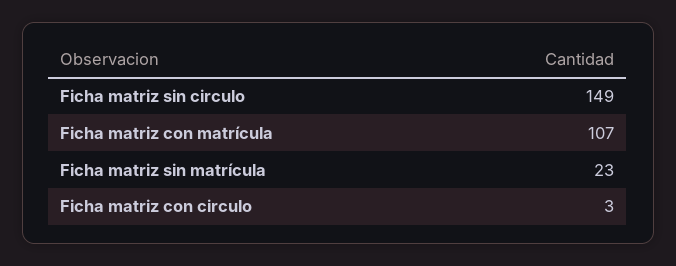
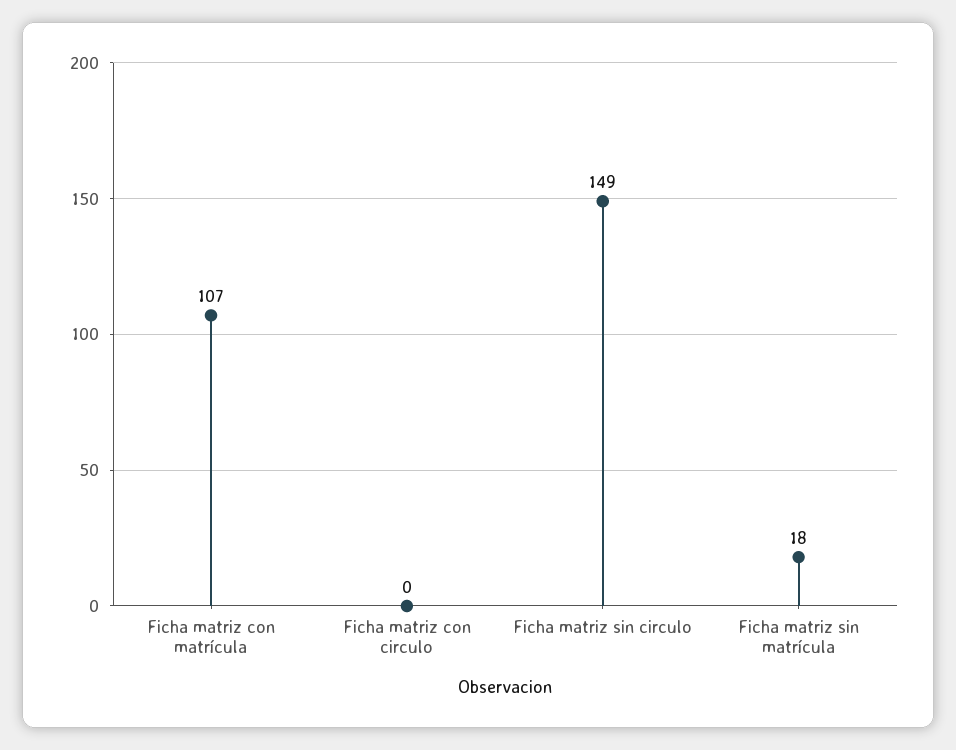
  {
    "Ficha matriz sin circulo": 149,
    "Ficha matriz con matrícula": 107,
-   "Ficha matriz sin matrícula": 23,
+   "Ficha matriz sin matrícula": 18,
-   "Ficha matriz con circulo": 3
+   "Ficha matriz con circulo": 0
  }

